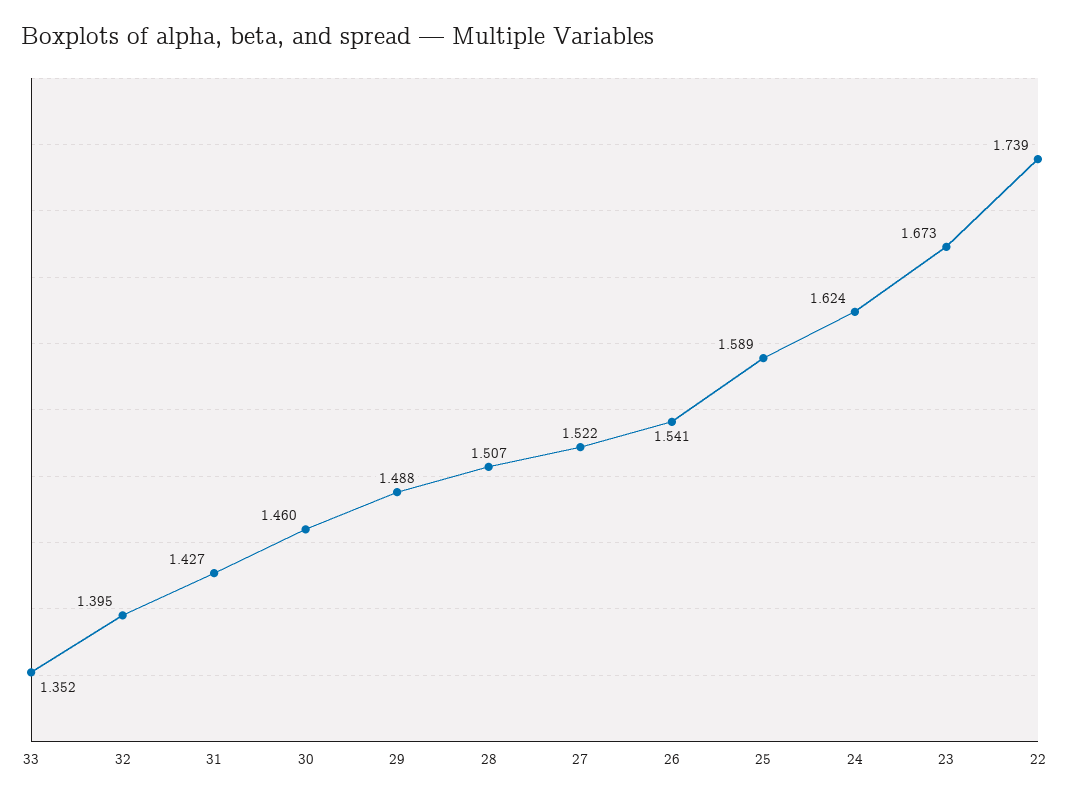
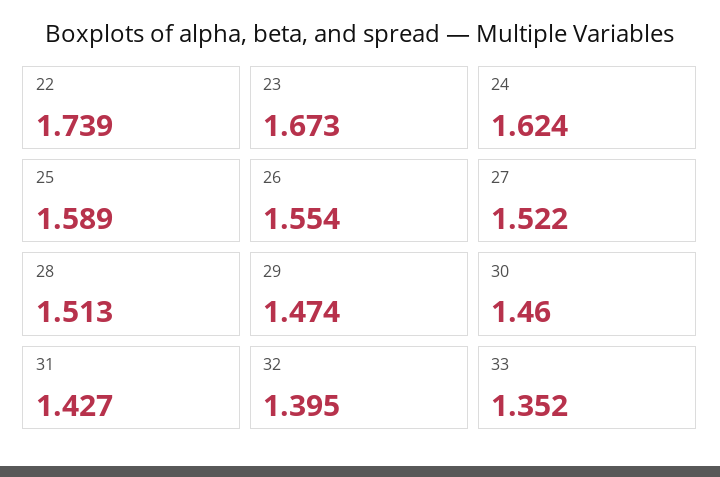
  {
    "33": 1.352,
    "32": 1.395,
    "31": 1.427,
    "30": 1.46,
-   "29": 1.488,
+   "29": 1.474,
-   "28": 1.507,
+   "28": 1.513,
    "27": 1.522,
-   "26": 1.541,
+   "26": 1.554,
    "25": 1.589,
    "24": 1.624,
    "23": 1.673,
    "22": 1.739
  }

